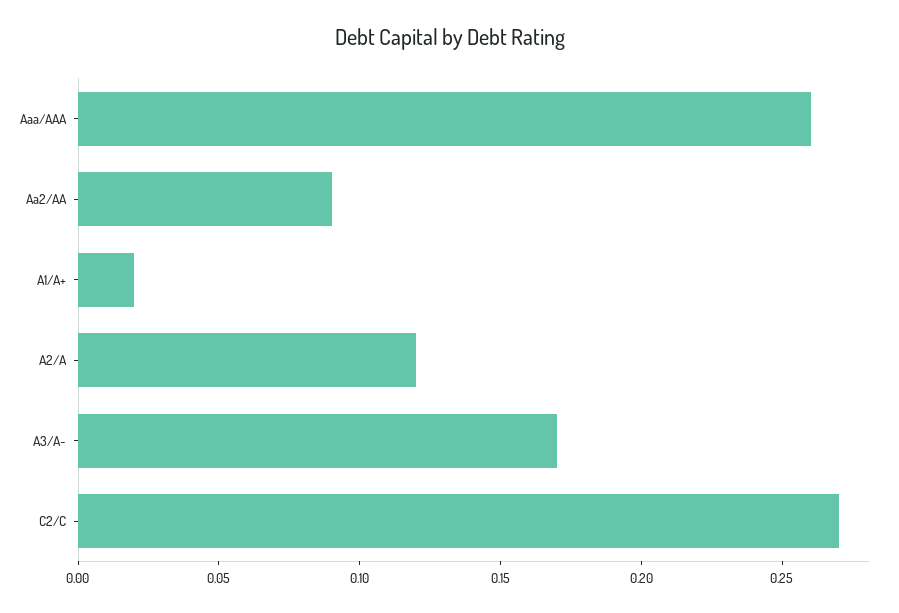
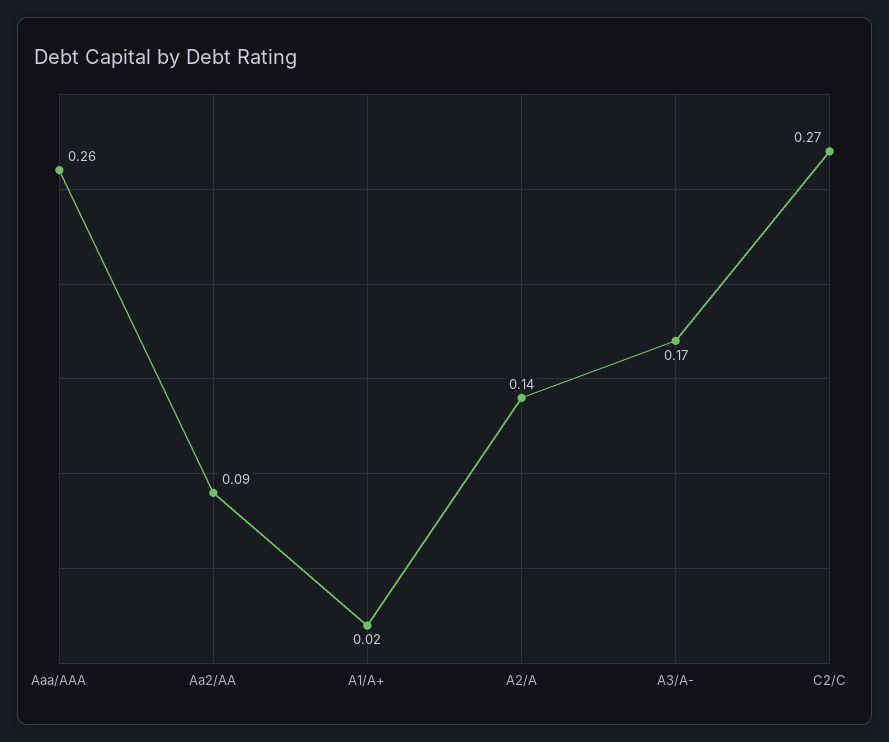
  {
    "Aaa/AAA": 0.26,
    "Aa2/AA": 0.09,
    "A1/A+": 0.02,
-   "A2/A": 0.12,
+   "A2/A": 0.14,
    "A3/A-": 0.17,
    "C2/C": 0.27
  }

